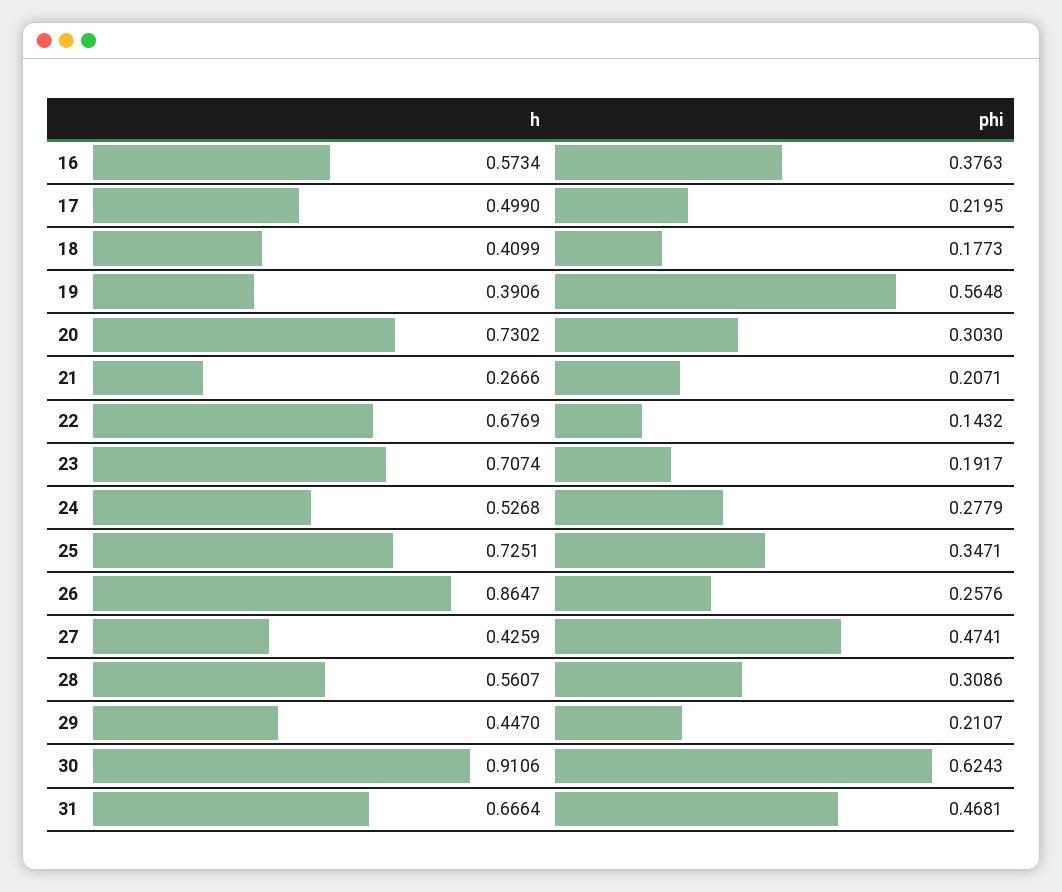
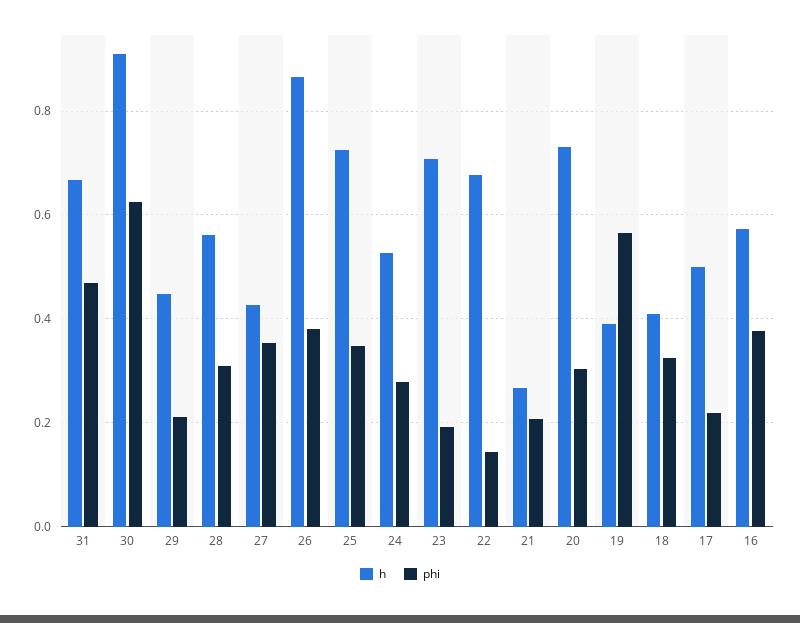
  {
    "h": {
      "16": 0.5734,
      "17": 0.499,
      "18": 0.4099,
      "19": 0.3906,
      "20": 0.7302,
      "21": 0.2666,
      "22": 0.6769,
      "23": 0.7074,
      "24": 0.5268,
      "25": 0.7251,
      "26": 0.8647,
      "27": 0.4259,
      "28": 0.5607,
      "29": 0.447,
      "30": 0.9106,
      "31": 0.6664
    },
    "phi": {
      "16": 0.3763,
      "17": 0.2195,
-     "18": 0.1773,
+     "18": 0.32,
      "19": 0.5648,
      "20": 0.303,
      "21": 0.2071,
      "22": 0.1432,
      "23": 0.1917,
      "24": 0.2779,
      "25": 0.3471,
-     "26": 0.2576,
+     "26": 0.38,
-     "27": 0.4741,
+     "27": 0.36,
      "28": 0.3086,
      "29": 0.2107,
      "30": 0.6243,
      "31": 0.4681
    }
  }

